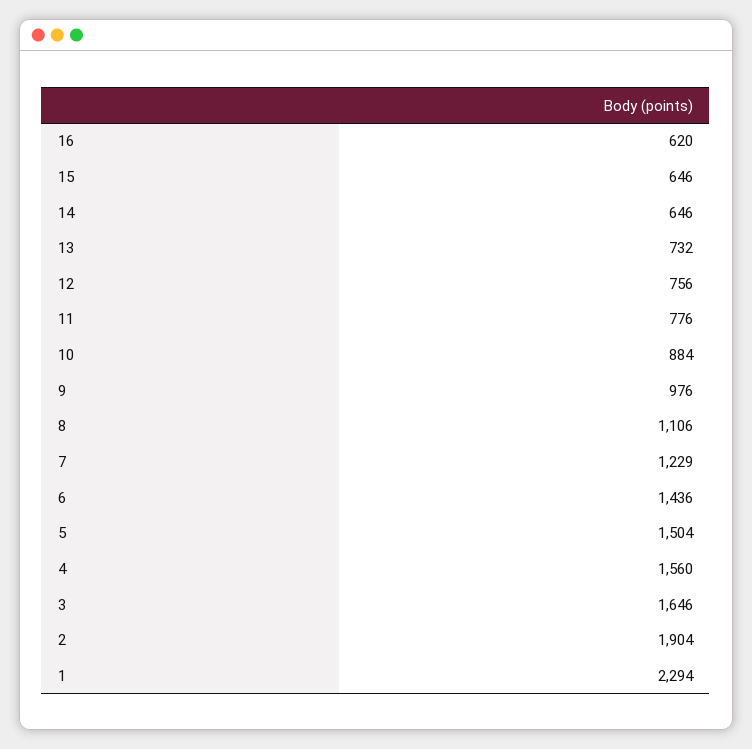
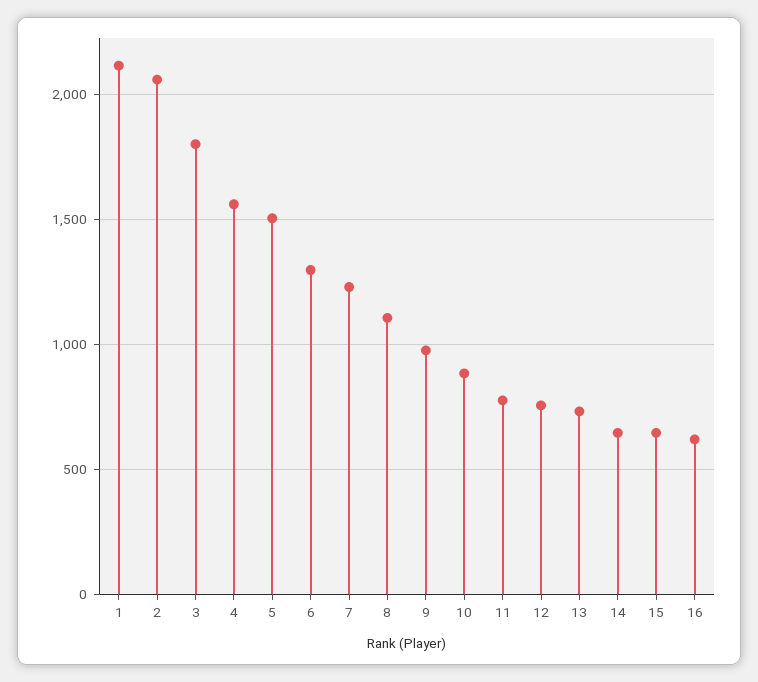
  {
    "16": 620,
    "15": 646,
    "14": 646,
    "13": 732,
    "12": 756,
    "11": 776,
    "10": 884,
    "9": 976,
    "8": 1106,
    "7": 1229,
-   "6": 1436,
+   "6": 1300,
    "5": 1504,
    "4": 1560,
-   "3": 1646,
+   "3": 1800,
-   "2": 1904,
+   "2": 2050,
-   "1": 2294
+   "1": 2100
  }

